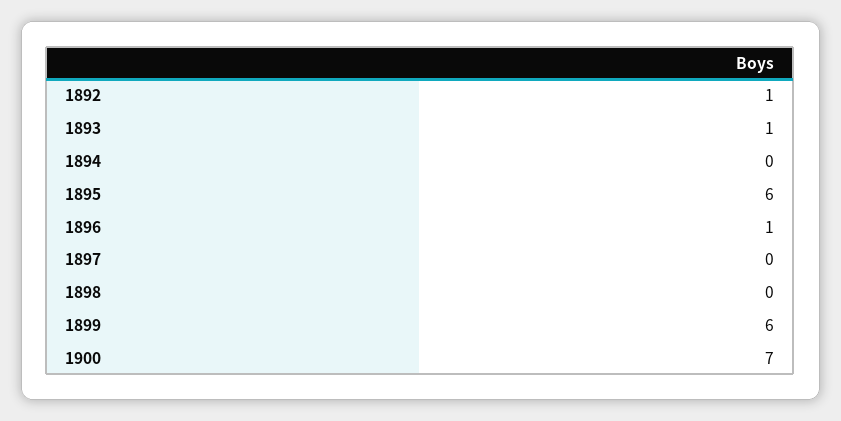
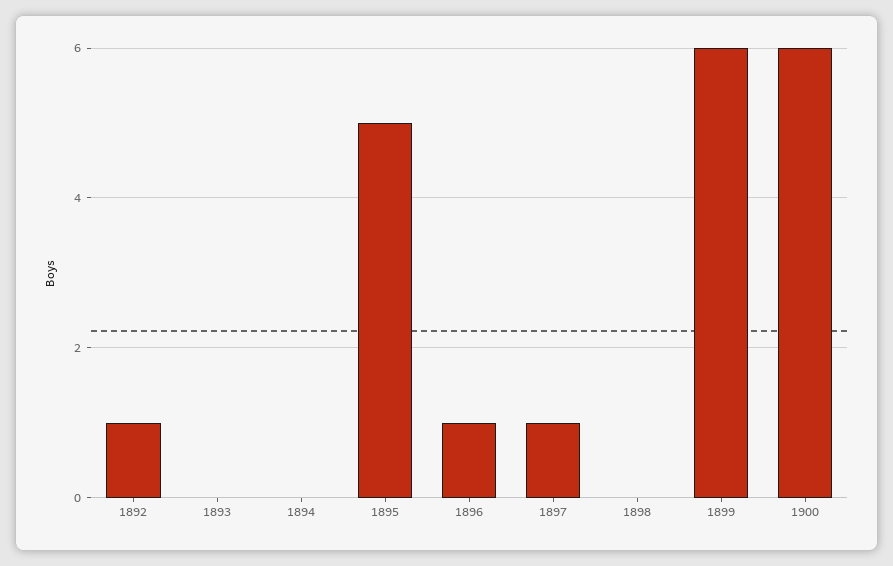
  {
    "1892": 1,
-   "1893": 1,
+   "1893": 0,
    "1894": 0,
-   "1895": 6,
+   "1895": 5,
    "1896": 1,
-   "1897": 0,
+   "1897": 1,
    "1898": 0,
    "1899": 6,
-   "1900": 7
+   "1900": 6
  }

